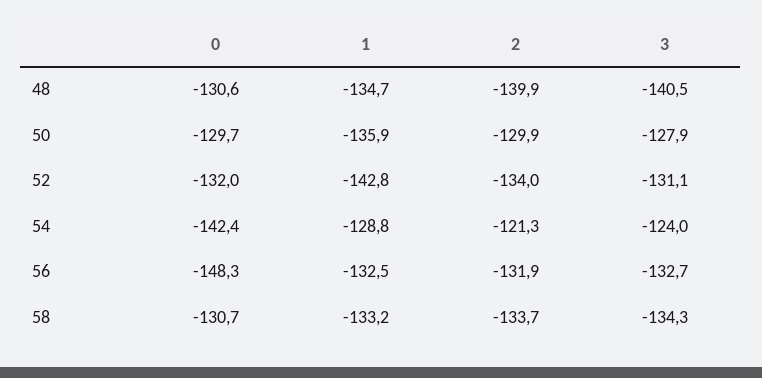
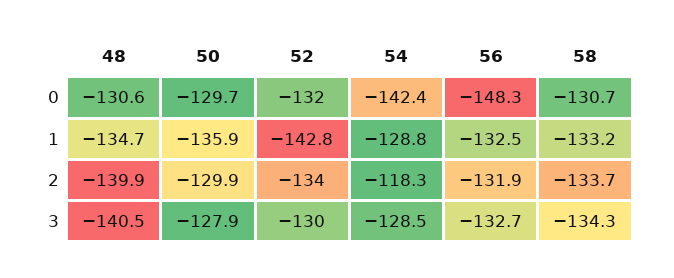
  {
    "0": {
      "48": -130.6,
      "50": -129.7,
      "52": -132,
      "54": -142.4,
      "56": -148.3,
      "58": -130.7
    },
    "1": {
      "48": -134.7,
      "50": -135.9,
      "52": -142.8,
      "54": -128.8,
      "56": -132.5,
      "58": -133.2
    },
    "2": {
      "48": -139.9,
      "50": -129.9,
      "52": -134,
-     "54": -121.3,
+     "54": -118.3,
      "56": -131.9,
      "58": -133.7
    },
    "3": {
      "48": -140.5,
      "50": -127.9,
-     "52": -131.1,
+     "52": -130,
-     "54": -124,
+     "54": -128.5,
      "56": -132.7,
      "58": -134.3
    }
  }

